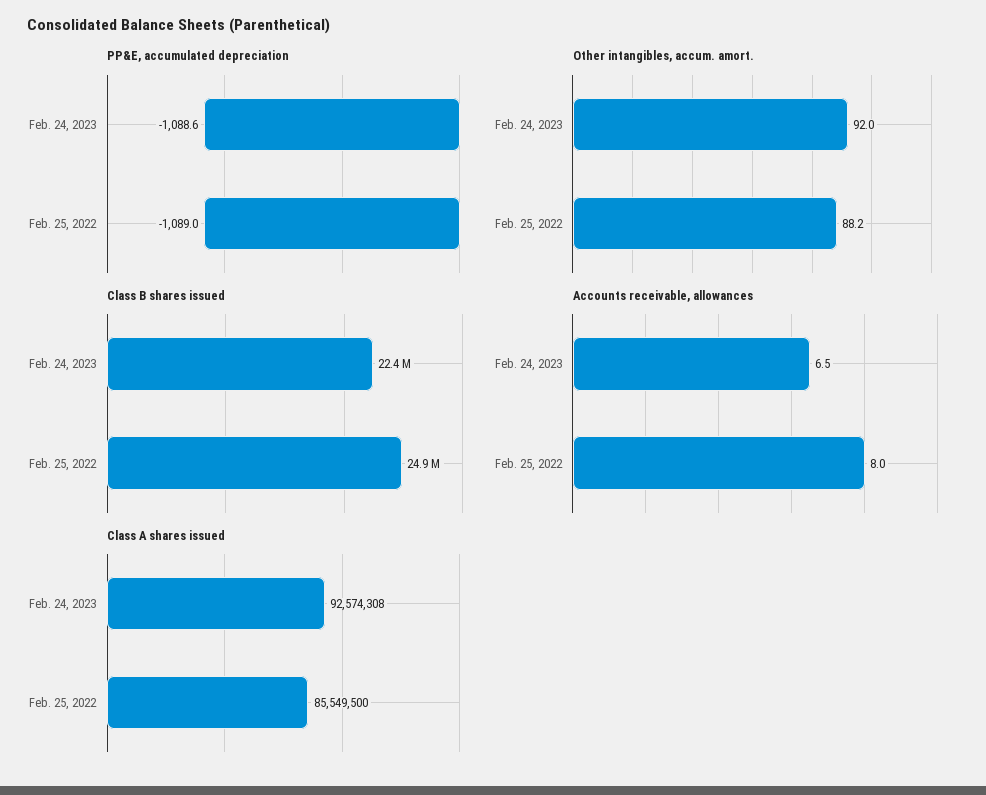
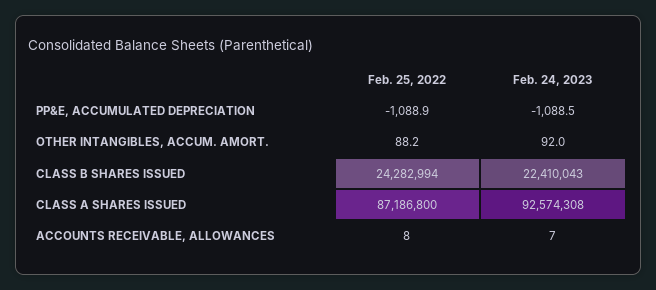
  {
    "PP&E, accumulated depreciation": {
-     "Feb. 24, 2023": -1088.6,
+     "Feb. 24, 2023": -1088.5,
-     "Feb. 25, 2022": -1089
+     "Feb. 25, 2022": -1088.9
    },
    "Other intangibles, accum. amort.": {
      "Feb. 24, 2023": 92,
      "Feb. 25, 2022": 88.2
    },
    "Class B shares issued": {
      "Feb. 24, 2023": 22410043,
-     "Feb. 25, 2022": 24900000
+     "Feb. 25, 2022": 24282994
    },
    "Accounts receivable, allowances": {
-     "Feb. 24, 2023": 6.5,
+     "Feb. 24, 2023": 7,
      "Feb. 25, 2022": 8
    },
    "Class A shares issued": {
      "Feb. 24, 2023": 92574308,
-     "Feb. 25, 2022": 85549500
+     "Feb. 25, 2022": 87186800
    }
  }

